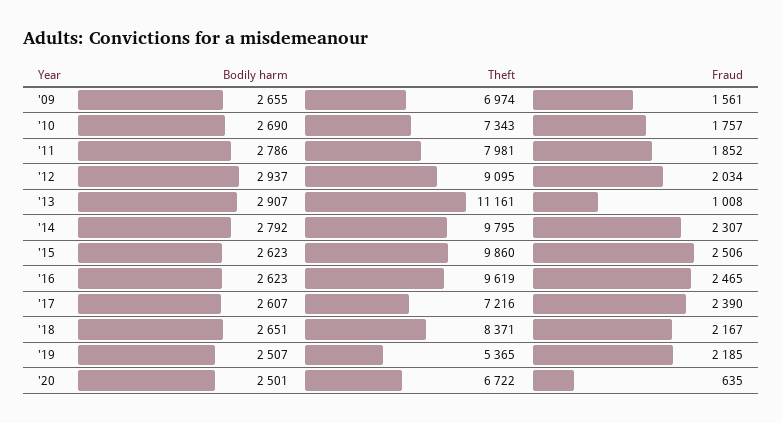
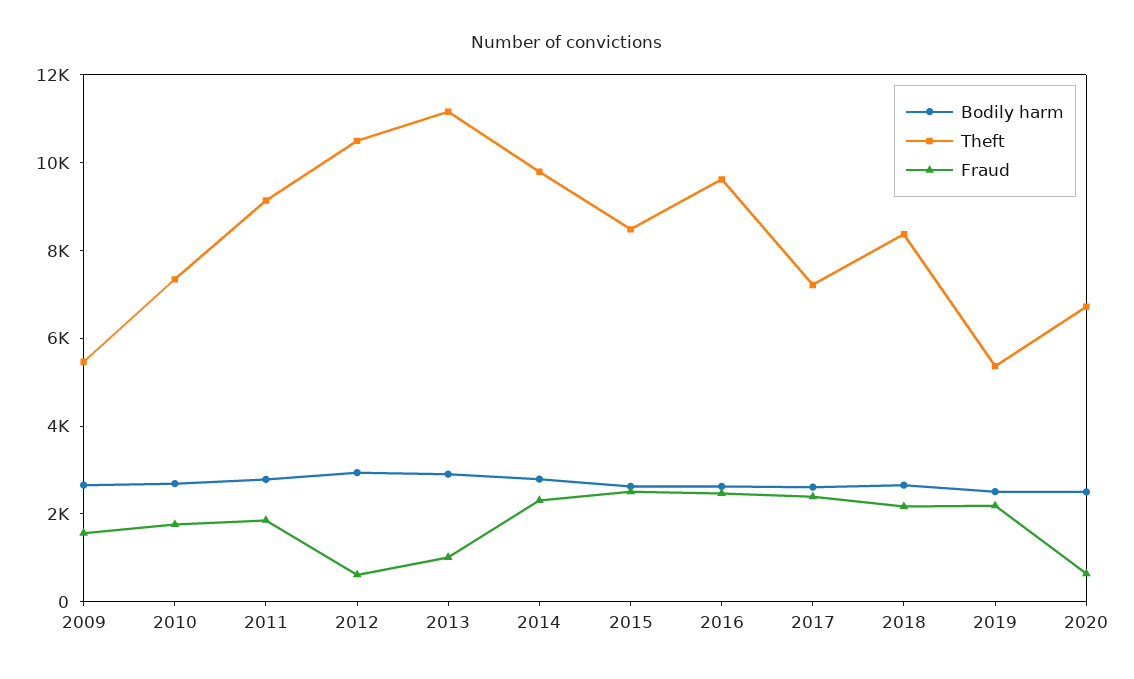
  {
    "Bodily harm": {
      "'09": 2655,
      "'10": 2690,
      "'11": 2786,
      "'12": 2937,
      "'13": 2907,
      "'14": 2792,
      "'15": 2623,
      "'16": 2623,
      "'17": 2607,
      "'18": 2651,
      "'19": 2507,
      "'20": 2501
    },
    "Theft": {
-     "'09": 6974,
+     "'09": 5500,
      "'10": 7343,
-     "'11": 7981,
+     "'11": 9000,
-     "'12": 9095,
+     "'12": 10500,
      "'13": 11161,
      "'14": 9795,
-     "'15": 9860,
+     "'15": 8500,
      "'16": 9619,
      "'17": 7216,
      "'18": 8371,
      "'19": 5365,
      "'20": 6722
    },
    "Fraud": {
      "'09": 1561,
      "'10": 1757,
      "'11": 1852,
-     "'12": 2034,
+     "'12": 500,
      "'13": 1008,
      "'14": 2307,
      "'15": 2506,
      "'16": 2465,
      "'17": 2390,
      "'18": 2167,
      "'19": 2185,
      "'20": 635
    }
  }

